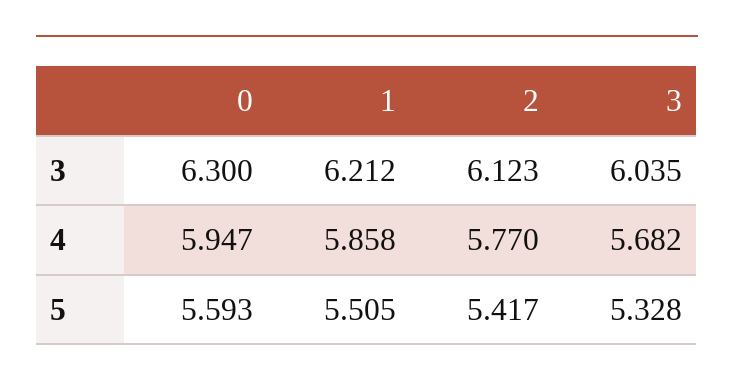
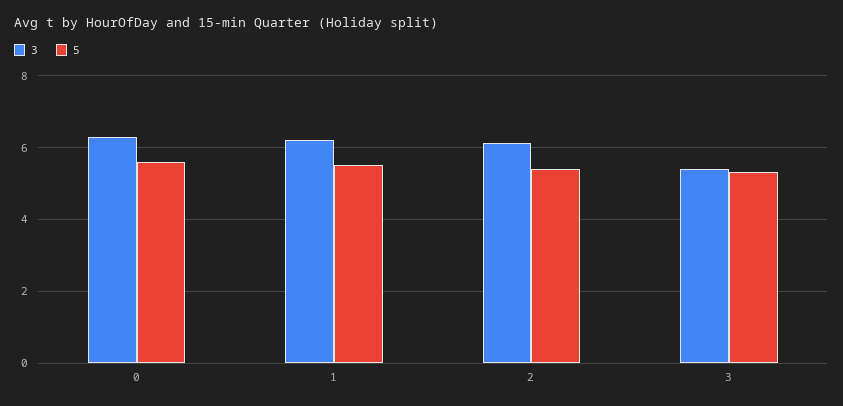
  {
    "3": {
      "0": 6.3,
      "1": 6.212,
      "2": 6.123,
-     "3": 6.035
+     "3": 5.4
    },
-   "4": {
-     "0": 5.947,
-     "1": 5.858,
-     "2": 5.77,
-     "3": 5.682
-   },
    "5": {
      "0": 5.593,
      "1": 5.505,
      "2": 5.417,
      "3": 5.328
    }
  }

